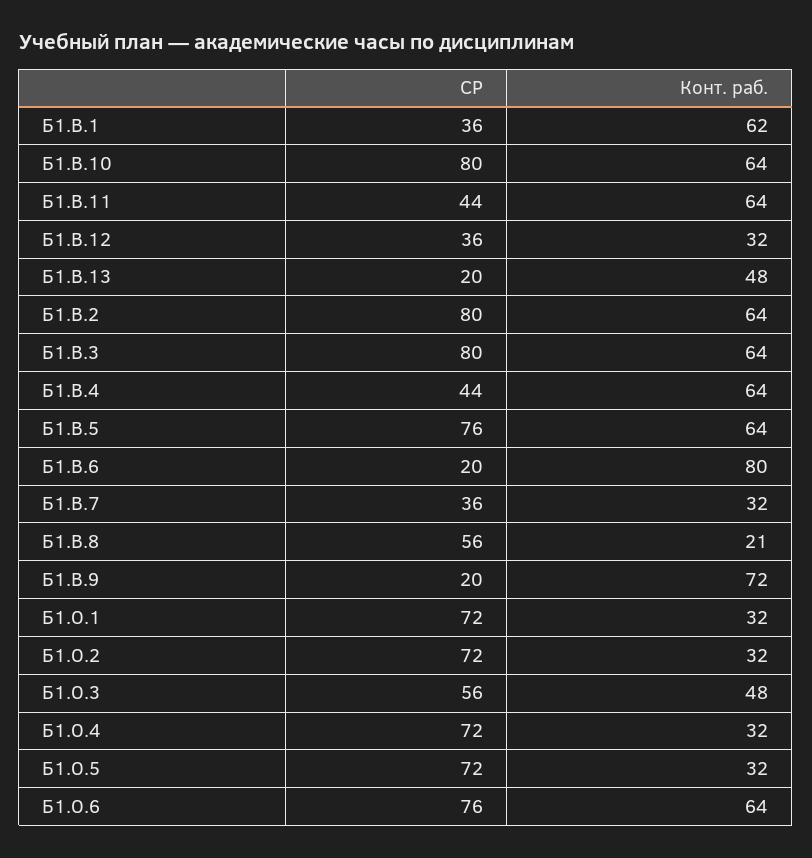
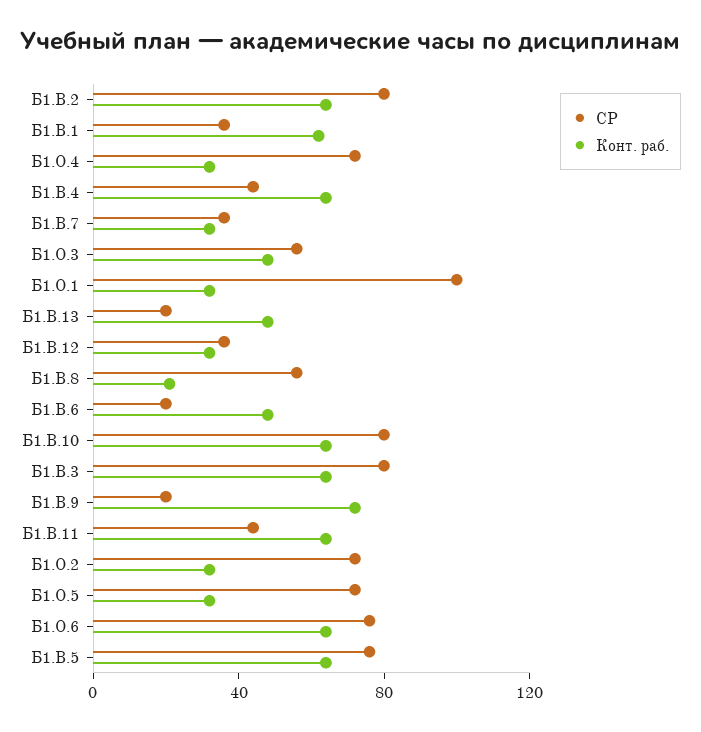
  {
    "СР": {
      "Б1.В.1": 36,
      "Б1.В.10": 80,
      "Б1.В.11": 44,
      "Б1.В.12": 36,
      "Б1.В.13": 20,
      "Б1.В.2": 80,
      "Б1.В.3": 80,
      "Б1.В.4": 44,
      "Б1.В.5": 76,
      "Б1.В.6": 20,
      "Б1.В.7": 36,
      "Б1.В.8": 56,
      "Б1.В.9": 20,
-     "Б1.О.1": 72,
+     "Б1.О.1": 100,
      "Б1.О.2": 72,
      "Б1.О.3": 56,
      "Б1.О.4": 72,
      "Б1.О.5": 72,
      "Б1.О.6": 76
    },
    "Конт. раб.": {
      "Б1.В.1": 62,
      "Б1.В.10": 64,
      "Б1.В.11": 64,
      "Б1.В.12": 32,
      "Б1.В.13": 48,
      "Б1.В.2": 64,
      "Б1.В.3": 64,
      "Б1.В.4": 64,
      "Б1.В.5": 64,
-     "Б1.В.6": 80,
+     "Б1.В.6": 50,
      "Б1.В.7": 32,
      "Б1.В.8": 21,
      "Б1.В.9": 72,
      "Б1.О.1": 32,
      "Б1.О.2": 32,
      "Б1.О.3": 48,
      "Б1.О.4": 32,
      "Б1.О.5": 32,
      "Б1.О.6": 64
    }
  }

